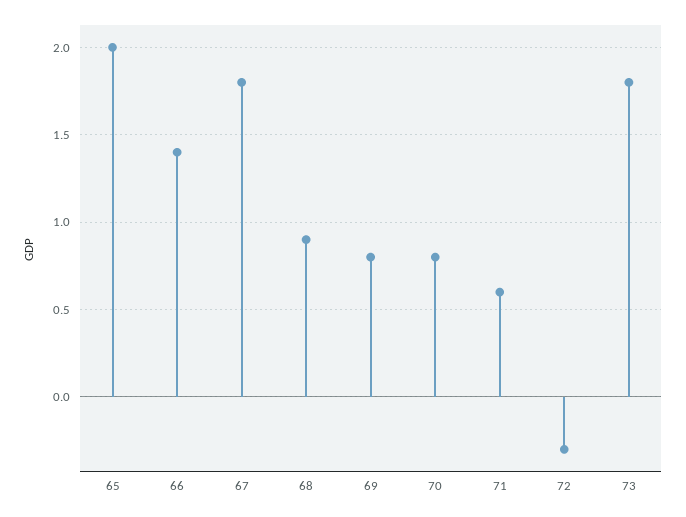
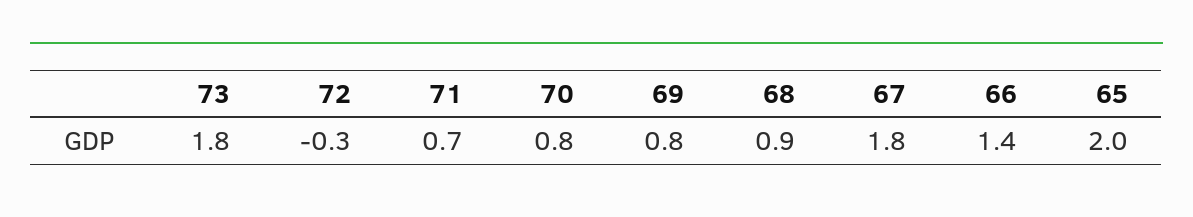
  {
    "65": 2,
    "66": 1.4,
    "67": 1.8,
    "68": 0.9,
    "69": 0.8,
    "70": 0.8,
-   "71": 0.6,
+   "71": 0.7,
    "72": -0.3,
    "73": 1.8
  }

